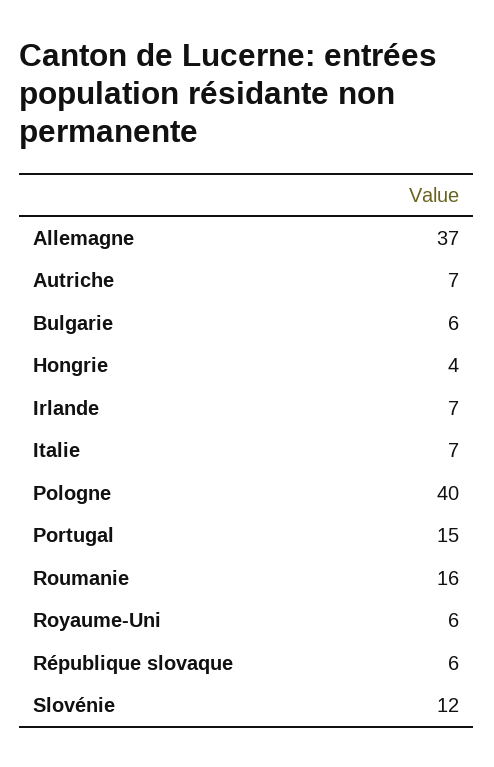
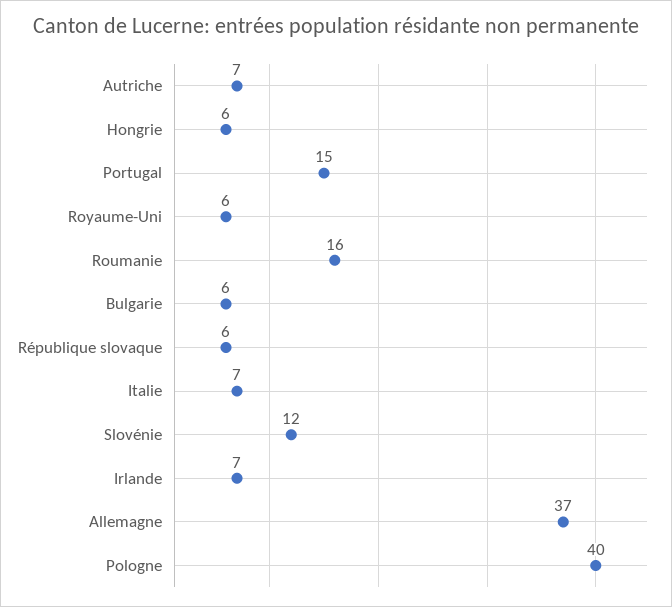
  {
    "Allemagne": 37,
    "Autriche": 7,
    "Bulgarie": 6,
-   "Hongrie": 4,
+   "Hongrie": 6,
    "Irlande": 7,
    "Italie": 7,
    "Pologne": 40,
    "Portugal": 15,
    "Roumanie": 16,
    "Royaume-Uni": 6,
    "République slovaque": 6,
    "Slovénie": 12
  }

